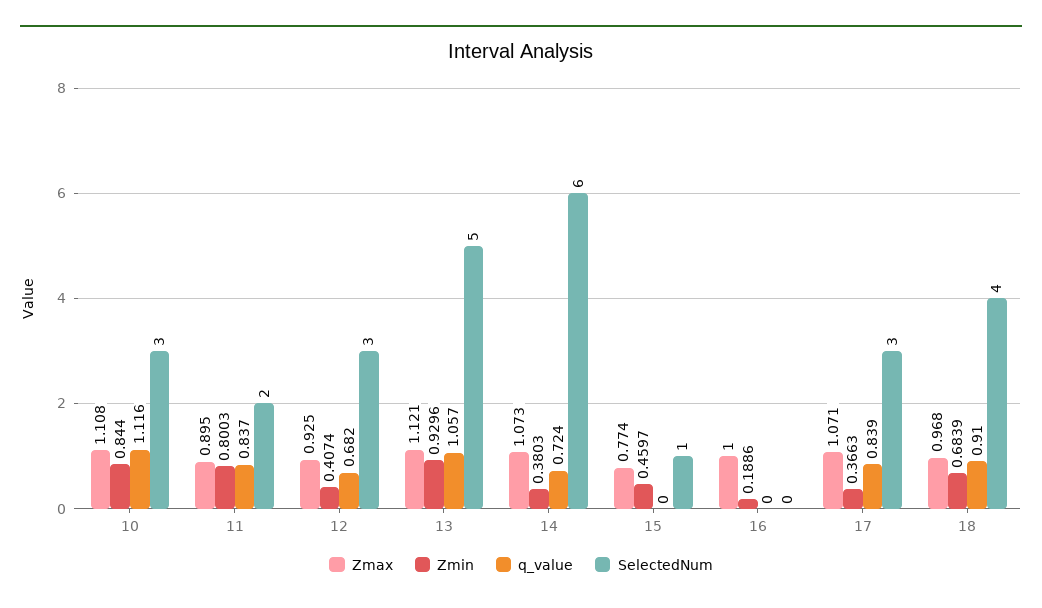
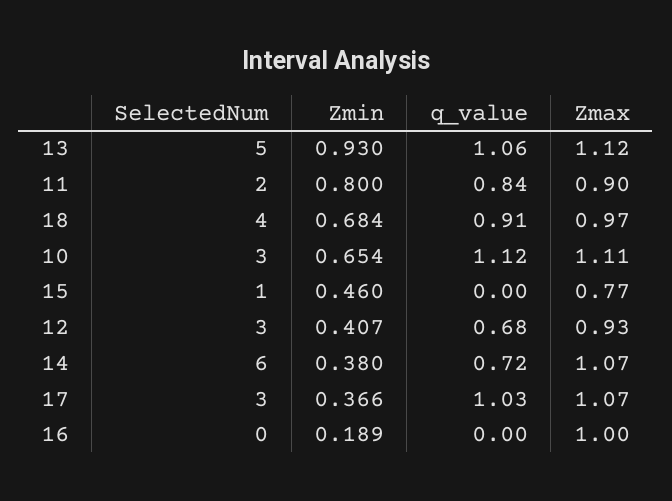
  {
    "Zmax": {
      "10": 1.108,
      "11": 0.895,
      "12": 0.925,
      "13": 1.121,
      "14": 1.073,
      "15": 0.774,
      "16": 1,
      "17": 1.071,
      "18": 0.968
    },
    "Zmin": {
-     "10": 0.844,
+     "10": 0.654,
      "11": 0.8003,
      "12": 0.4074,
      "13": 0.9296,
      "14": 0.3803,
      "15": 0.4597,
      "16": 0.1886,
      "17": 0.3663,
      "18": 0.6839
    },
    "q_value": {
      "10": 1.116,
      "11": 0.837,
      "12": 0.682,
      "13": 1.057,
      "14": 0.724,
      "15": 0,
      "16": 0,
-     "17": 0.839,
+     "17": 1.03,
      "18": 0.91
    },
    "SelectedNum": {
      "10": 3,
      "11": 2,
      "12": 3,
      "13": 5,
      "14": 6,
      "15": 1,
      "16": 0,
      "17": 3,
      "18": 4
    }
  }

